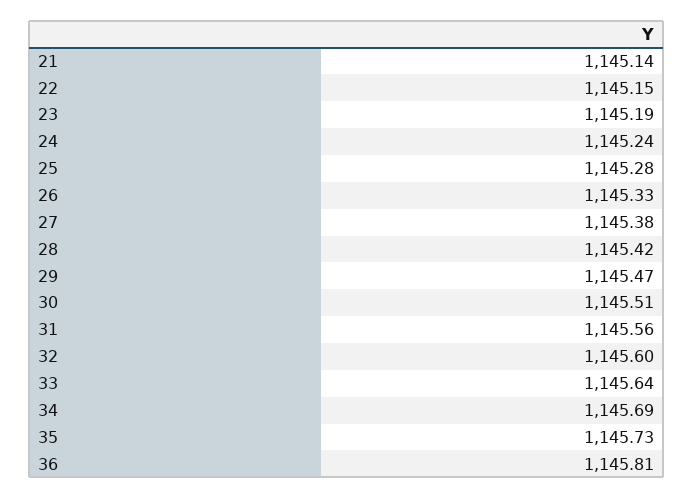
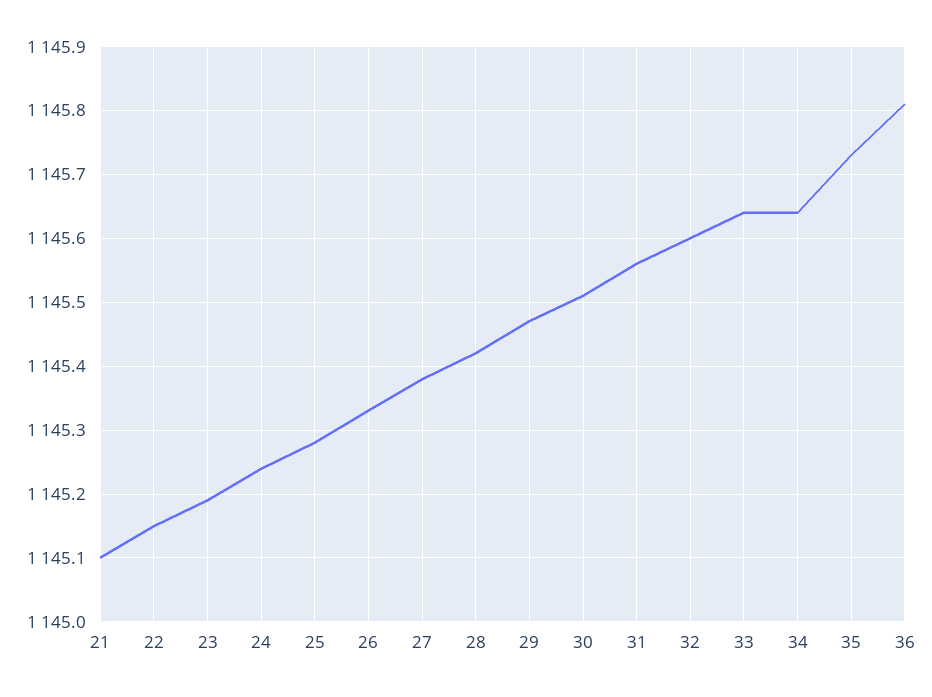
  {
-   "21": 1145.14,
+   "21": 1145.1,
    "22": 1145.15,
    "23": 1145.19,
    "24": 1145.24,
    "25": 1145.28,
    "26": 1145.33,
    "27": 1145.38,
    "28": 1145.42,
    "29": 1145.47,
    "30": 1145.51,
    "31": 1145.56,
    "32": 1145.6,
    "33": 1145.64,
-   "34": 1145.69,
+   "34": 1145.64,
    "35": 1145.73,
    "36": 1145.81
  }

